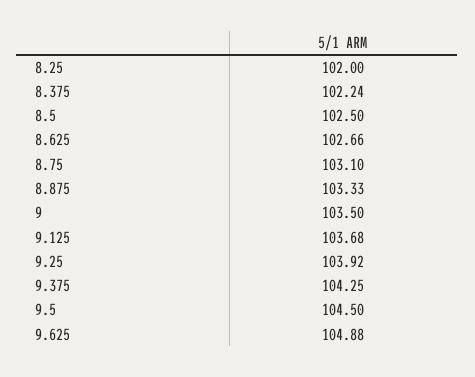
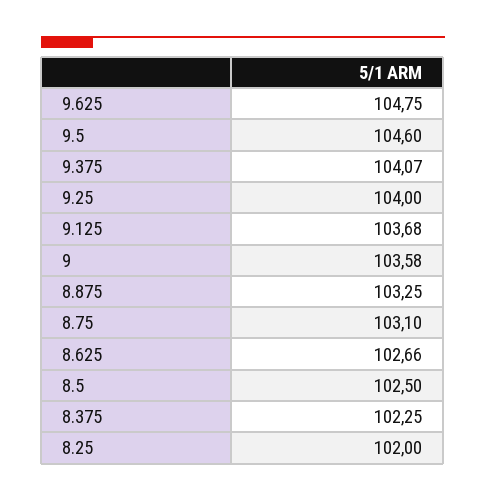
  {
    "8.25": 102,
-   "8.375": 102.24,
+   "8.375": 102.25,
    "8.5": 102.5,
    "8.625": 102.66,
    "8.75": 103.1,
-   "8.875": 103.33,
+   "8.875": 103.25,
-   "9": 103.5,
+   "9": 103.58,
    "9.125": 103.68,
-   "9.25": 103.92,
+   "9.25": 104,
-   "9.375": 104.25,
+   "9.375": 104.07,
-   "9.5": 104.5,
+   "9.5": 104.6,
-   "9.625": 104.88
+   "9.625": 104.75
  }

